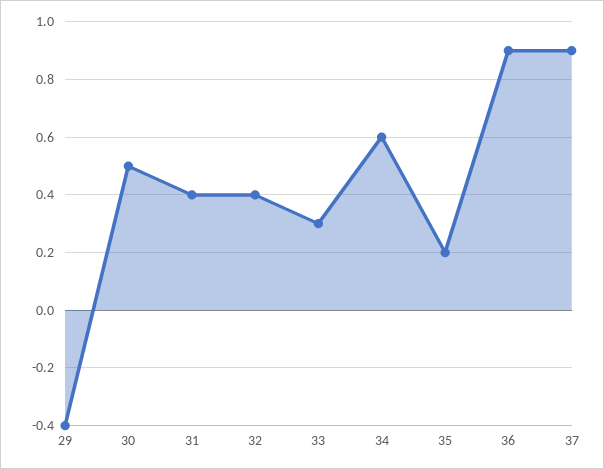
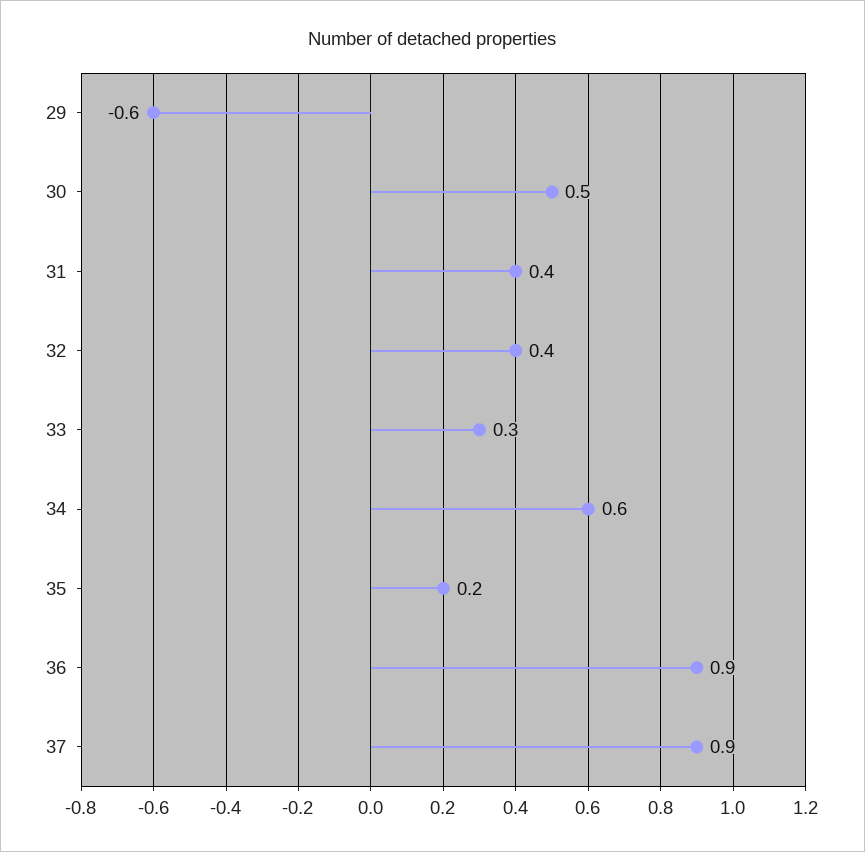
  {
-   "29": -0.4,
+   "29": -0.6,
    "30": 0.5,
    "31": 0.4,
    "32": 0.4,
    "33": 0.3,
    "34": 0.6,
    "35": 0.2,
    "36": 0.9,
    "37": 0.9
  }

